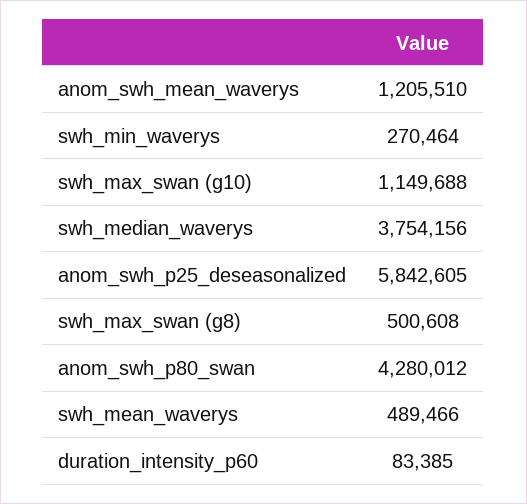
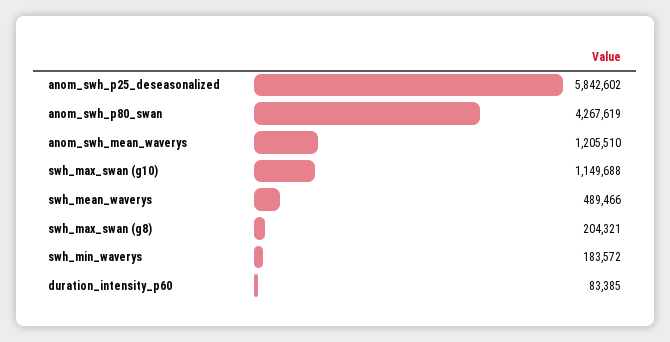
  {
    "anom_swh_mean_waverys": 1205510,
-   "swh_min_waverys": 270464,
+   "swh_min_waverys": 183572,
    "swh_max_swan (g10)": 1149688,
-   "swh_median_waverys": 3754156,
-   "anom_swh_p25_deseasonalized": 5842605,
+   "anom_swh_p25_deseasonalized": 5842602,
-   "swh_max_swan (g8)": 500608,
+   "swh_max_swan (g8)": 204321,
-   "anom_swh_p80_swan": 4280012,
+   "anom_swh_p80_swan": 4267619,
    "swh_mean_waverys": 489466,
    "duration_intensity_p60": 83385
  }

